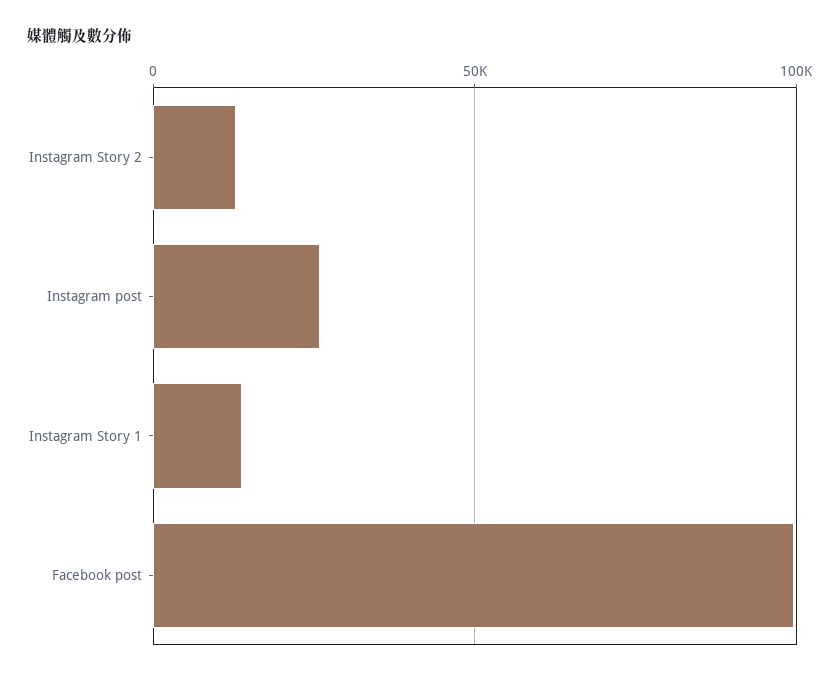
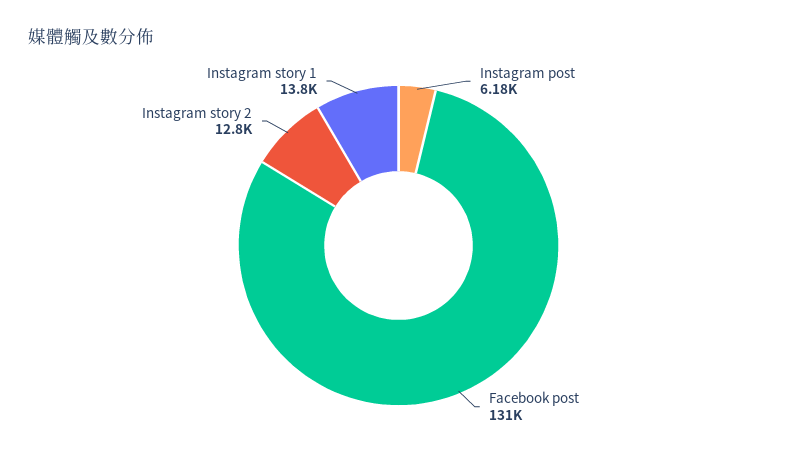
  {
    "Instagram Story 2": 12800,
-   "Instagram post": 25000,
+   "Instagram post": 6180,
    "Instagram Story 1": 13800,
-   "Facebook post": 100000
+   "Facebook post": 131000
  }

